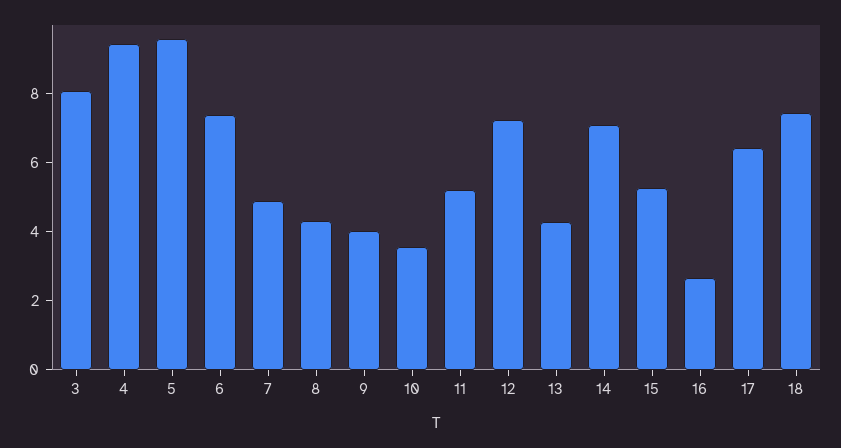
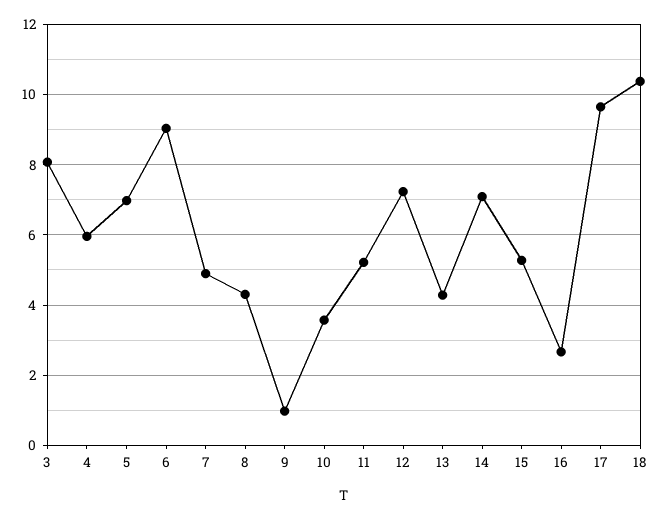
  {
    "3": 8,
-   "4": 9.5,
+   "4": 6,
-   "5": 9.5,
+   "5": 7,
-   "6": 7.5,
+   "6": 9,
    "7": 4.8,
    "8": 4.4,
-   "9": 4,
+   "9": 1,
    "10": 3.6,
    "11": 5.2,
    "12": 7.2,
    "13": 4.2,
    "14": 7,
    "15": 5.2,
    "16": 2.6,
-   "17": 6.5,
+   "17": 9.6,
-   "18": 7.5
+   "18": 10.4
  }

